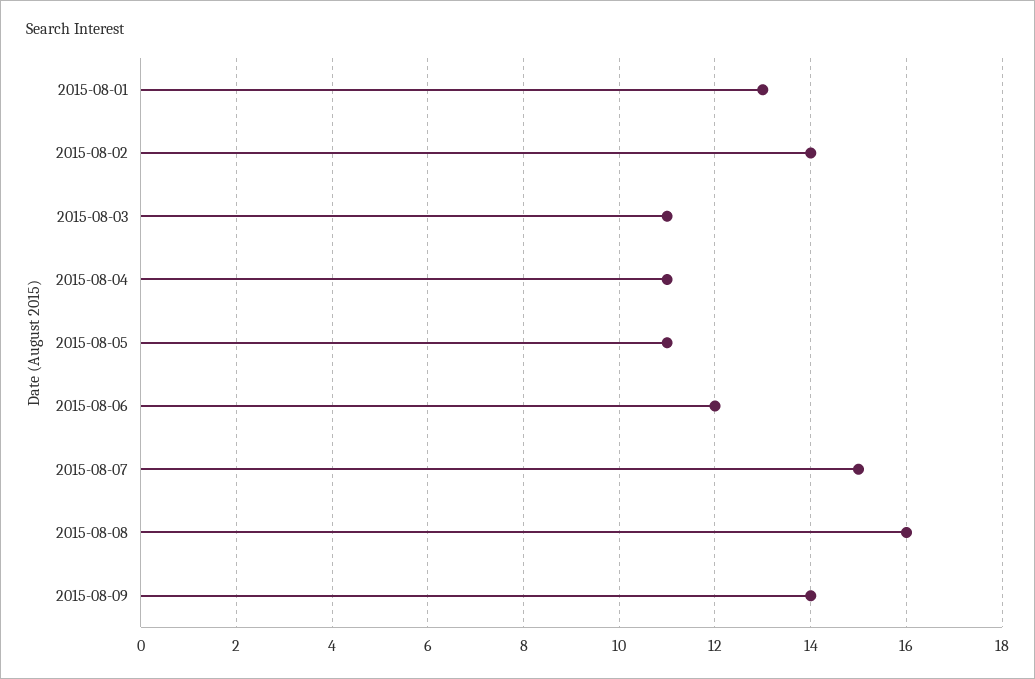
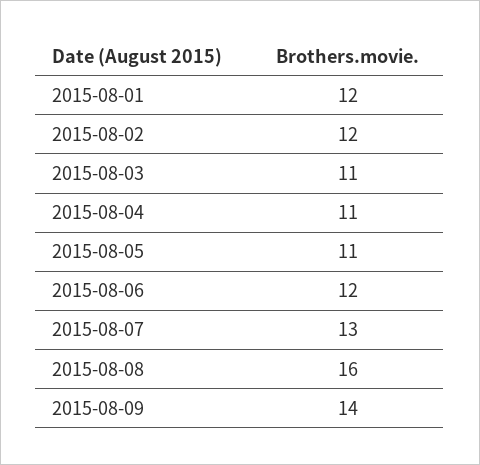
  {
-   "2015-08-01": 13,
+   "2015-08-01": 12,
-   "2015-08-02": 14,
+   "2015-08-02": 12,
    "2015-08-03": 11,
    "2015-08-04": 11,
    "2015-08-05": 11,
    "2015-08-06": 12,
-   "2015-08-07": 15,
+   "2015-08-07": 13,
    "2015-08-08": 16,
    "2015-08-09": 14
  }

